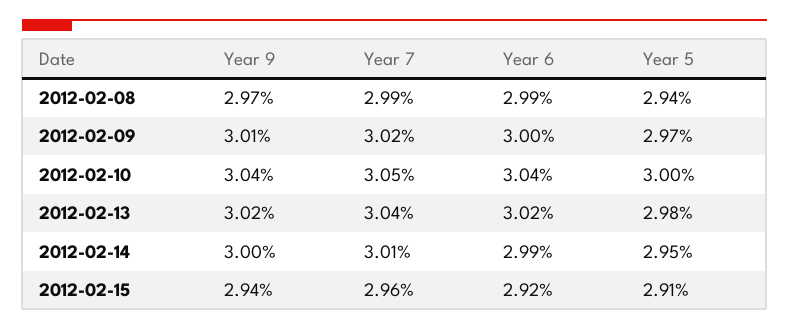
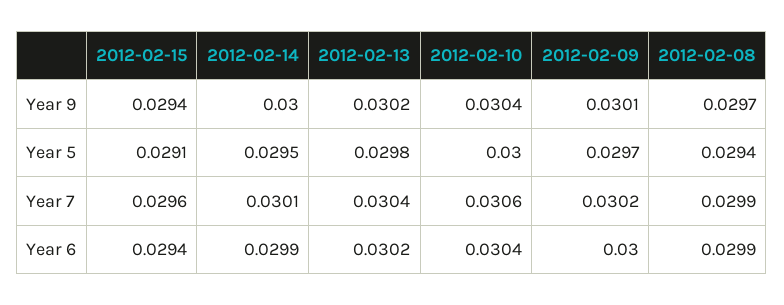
  {
    "Year 9": {
      "2012-02-08": 0.0297,
      "2012-02-09": 0.0301,
      "2012-02-10": 0.0304,
      "2012-02-13": 0.0302,
      "2012-02-14": 0.03,
      "2012-02-15": 0.0294
    },
    "Year 7": {
      "2012-02-08": 0.0299,
      "2012-02-09": 0.0302,
-     "2012-02-10": 0.0305,
+     "2012-02-10": 0.0306,
      "2012-02-13": 0.0304,
      "2012-02-14": 0.0301,
      "2012-02-15": 0.0296
    },
    "Year 6": {
      "2012-02-08": 0.0299,
      "2012-02-09": 0.03,
      "2012-02-10": 0.0304,
      "2012-02-13": 0.0302,
      "2012-02-14": 0.0299,
-     "2012-02-15": 0.0292
+     "2012-02-15": 0.0294
    },
    "Year 5": {
      "2012-02-08": 0.0294,
      "2012-02-09": 0.0297,
      "2012-02-10": 0.03,
      "2012-02-13": 0.0298,
      "2012-02-14": 0.0295,
      "2012-02-15": 0.0291
    }
  }

